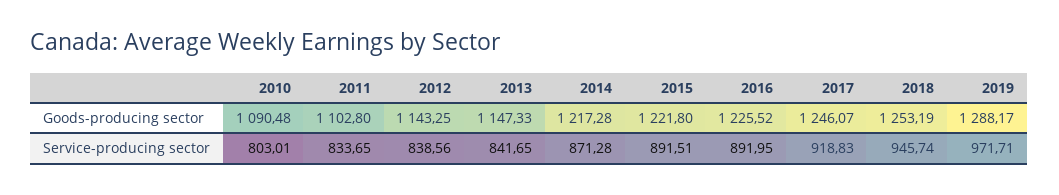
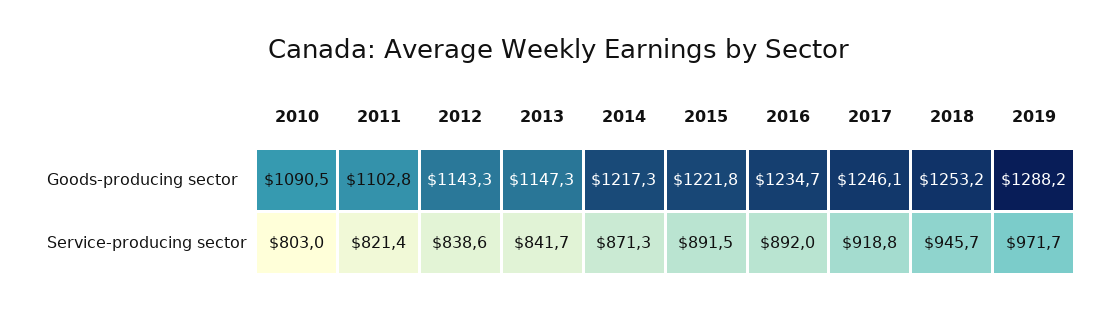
  {
    "2010": {
      "Goods-producing sector": 1090.48,
      "Service-producing sector": 803.01
    },
    "2011": {
      "Goods-producing sector": 1102.8,
-     "Service-producing sector": 833.65
+     "Service-producing sector": 821.4
    },
    "2012": {
      "Goods-producing sector": 1143.25,
      "Service-producing sector": 838.56
    },
    "2013": {
      "Goods-producing sector": 1147.33,
      "Service-producing sector": 841.65
    },
    "2014": {
      "Goods-producing sector": 1217.28,
      "Service-producing sector": 871.28
    },
    "2015": {
      "Goods-producing sector": 1221.8,
      "Service-producing sector": 891.51
    },
    "2016": {
-     "Goods-producing sector": 1225.52,
+     "Goods-producing sector": 1234.7,
      "Service-producing sector": 891.95
    },
    "2017": {
      "Goods-producing sector": 1246.07,
      "Service-producing sector": 918.83
    },
    "2018": {
      "Goods-producing sector": 1253.19,
      "Service-producing sector": 945.74
    },
    "2019": {
      "Goods-producing sector": 1288.17,
      "Service-producing sector": 971.71
    }
  }

